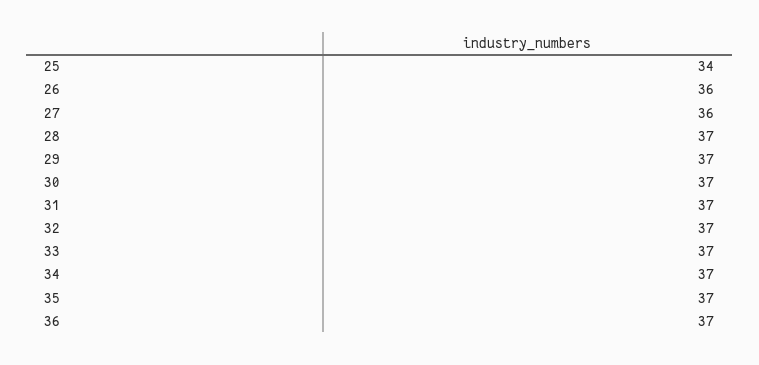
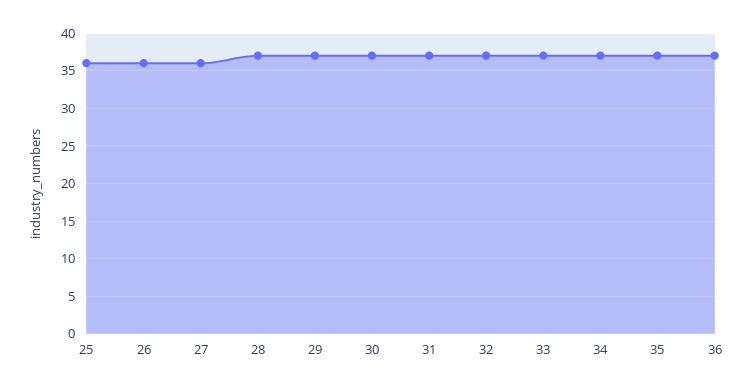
  {
-   "25": 34,
+   "25": 36,
    "26": 36,
    "27": 36,
    "28": 37,
    "29": 37,
    "30": 37,
    "31": 37,
    "32": 37,
    "33": 37,
    "34": 37,
    "35": 37,
    "36": 37
  }

